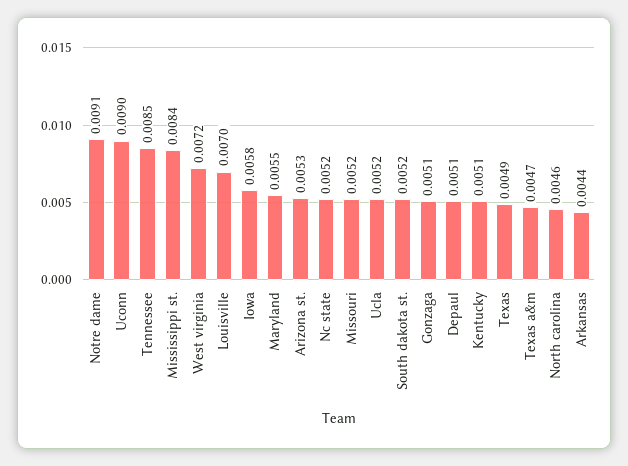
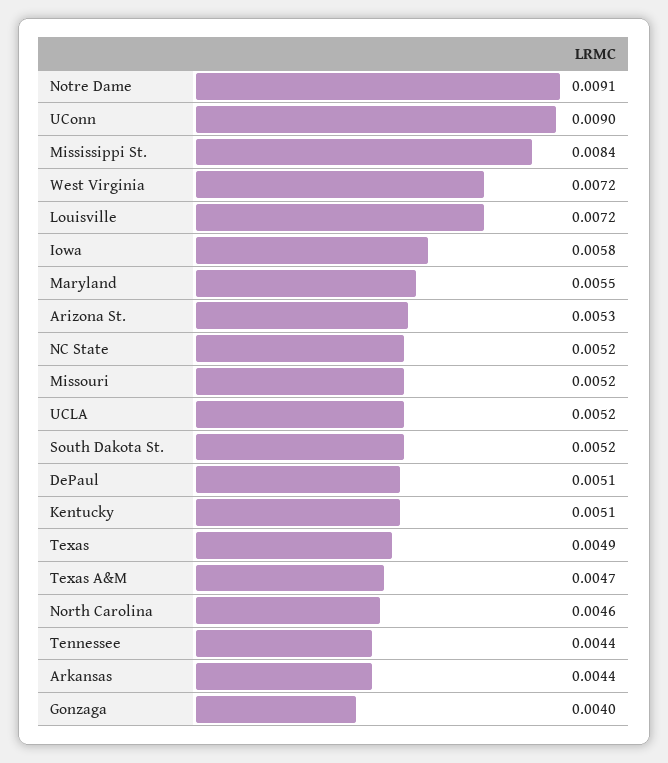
  {
    "Notre dame": 0.0091,
    "Uconn": 0.009,
-   "Tennessee": 0.0085,
+   "Tennessee": 0.0044,
    "Mississippi st.": 0.0084,
    "West virginia": 0.0072,
-   "Louisville": 0.007,
+   "Louisville": 0.0072,
    "Iowa": 0.0058,
    "Maryland": 0.0055,
    "Arizona st.": 0.0053,
    "Nc state": 0.0052,
    "Missouri": 0.0052,
    "Ucla": 0.0052,
    "South dakota st.": 0.0052,
-   "Gonzaga": 0.0051,
+   "Gonzaga": 0.004,
    "Depaul": 0.0051,
    "Kentucky": 0.0051,
    "Texas": 0.0049,
    "Texas a&m": 0.0047,
    "North carolina": 0.0046,
    "Arkansas": 0.0044
  }

